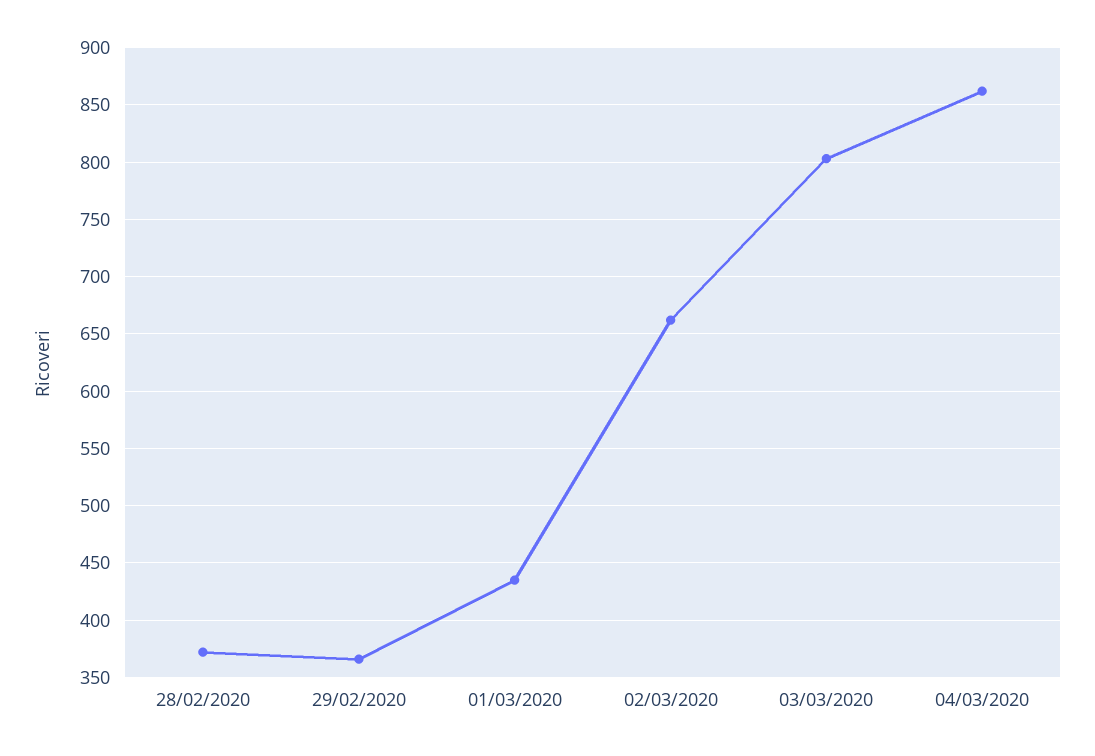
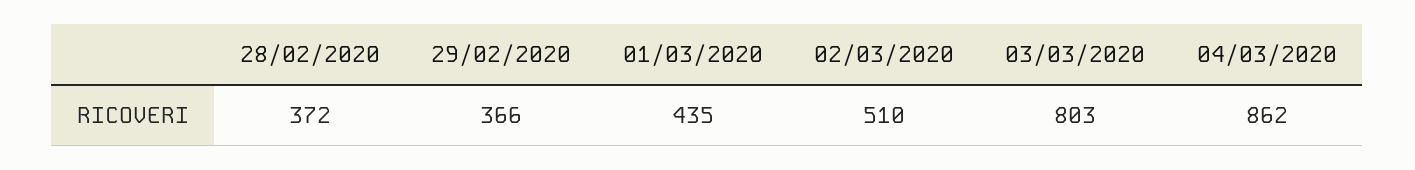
  {
    "28/02/2020": 372,
    "29/02/2020": 366,
    "01/03/2020": 435,
-   "02/03/2020": 660,
+   "02/03/2020": 510,
    "03/03/2020": 803,
    "04/03/2020": 862
  }

